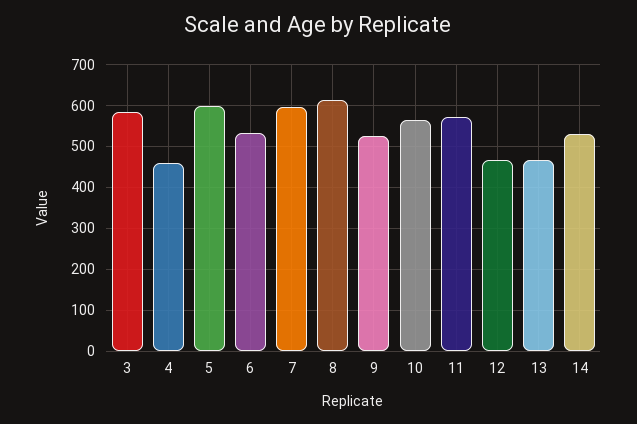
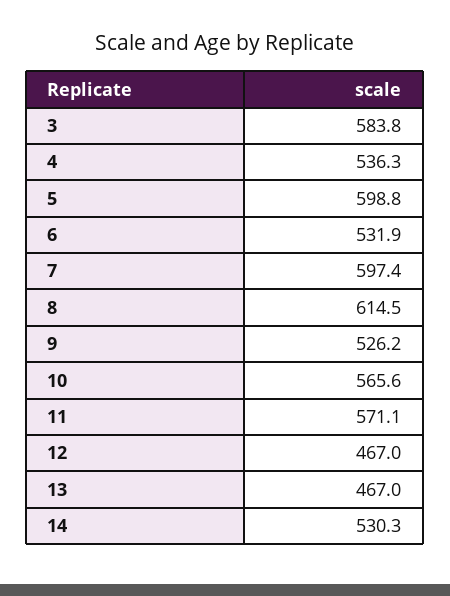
  {
    "3": 583.8,
-   "4": 460,
+   "4": 536.3,
    "5": 598.8,
    "6": 531.9,
    "7": 597.4,
    "8": 614.5,
    "9": 526.2,
    "10": 565.6,
    "11": 571.1,
    "12": 467,
    "13": 467,
    "14": 530.3
  }

